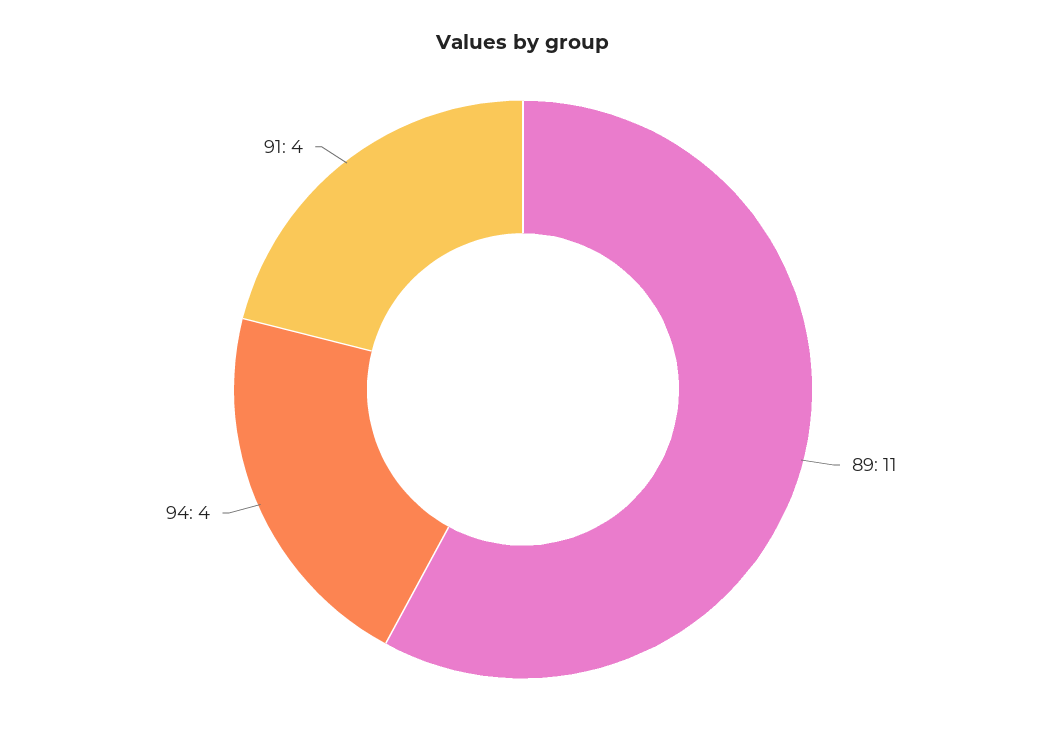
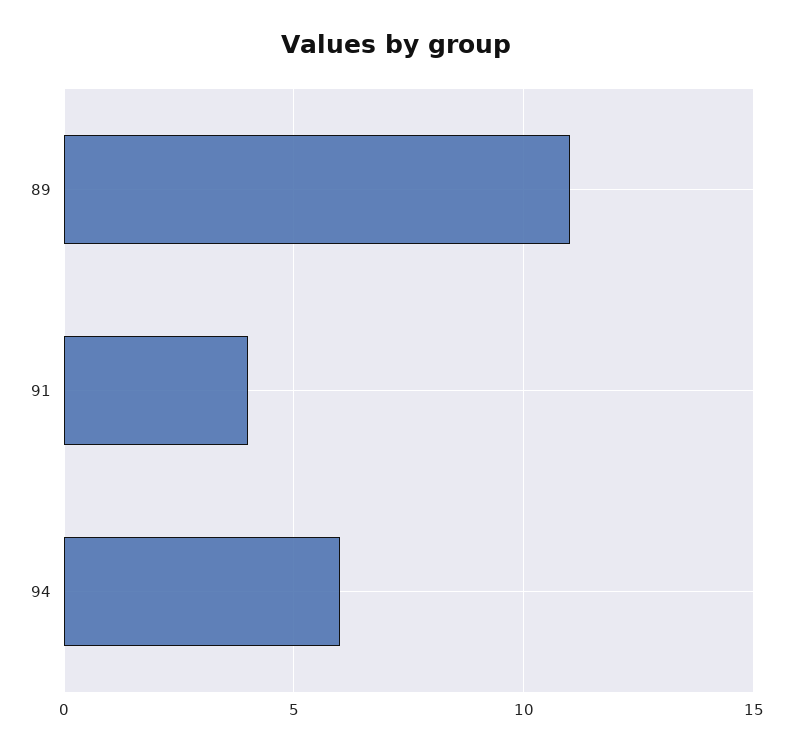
  {
    "89": 11,
-   "94": 4,
+   "94": 6,
    "91": 4
  }

